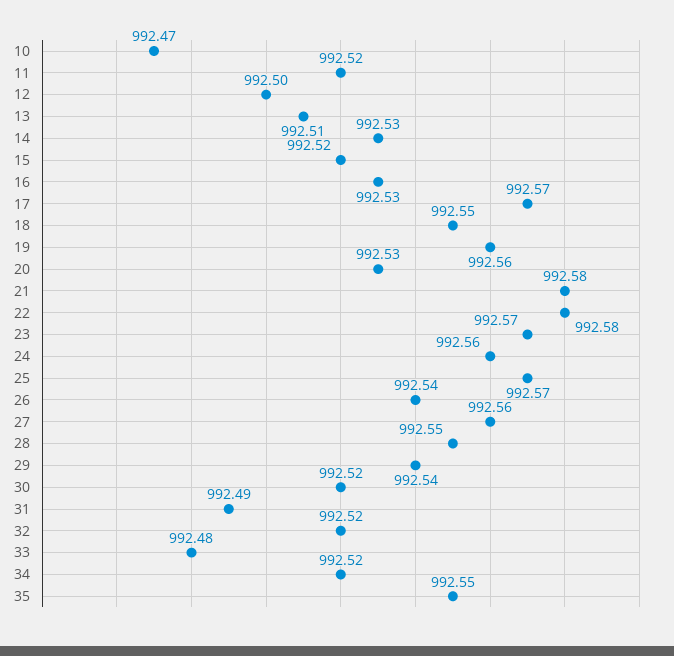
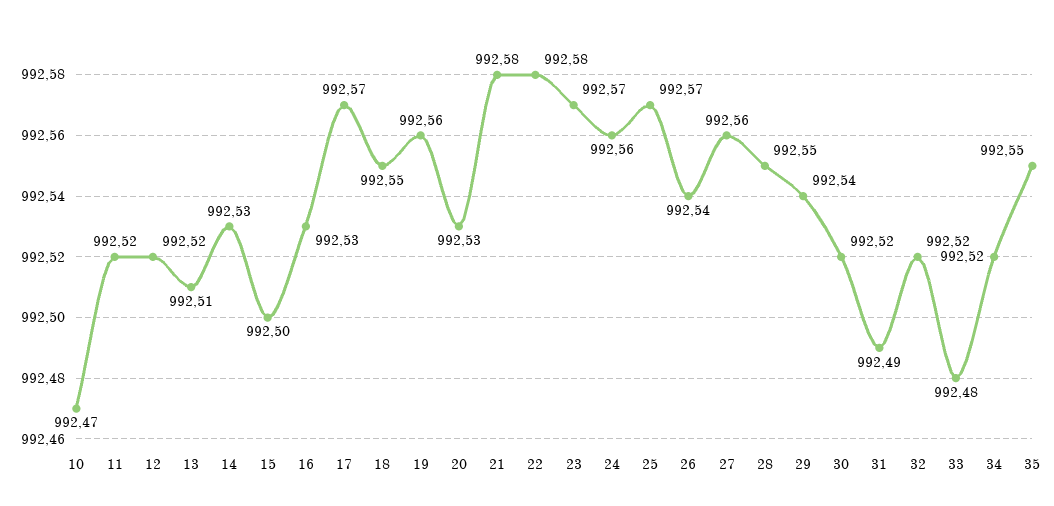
  {
    "10": 992.47,
    "11": 992.52,
-   "12": 992.5,
+   "12": 992.52,
    "13": 992.51,
    "14": 992.53,
-   "15": 992.52,
+   "15": 992.5,
    "16": 992.53,
    "17": 992.57,
    "18": 992.55,
    "19": 992.56,
    "20": 992.53,
    "21": 992.58,
    "22": 992.58,
    "23": 992.57,
    "24": 992.56,
    "25": 992.57,
    "26": 992.54,
    "27": 992.56,
    "28": 992.55,
    "29": 992.54,
    "30": 992.52,
    "31": 992.49,
    "32": 992.52,
    "33": 992.48,
    "34": 992.52,
    "35": 992.55
  }

